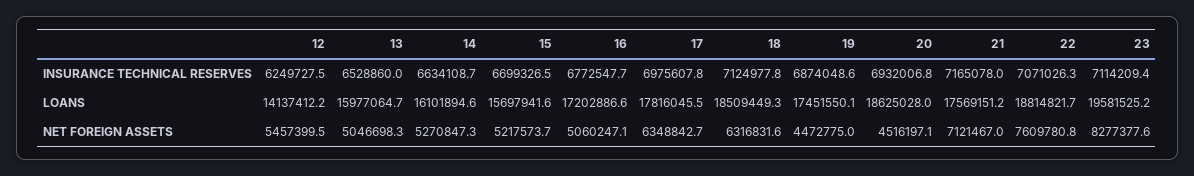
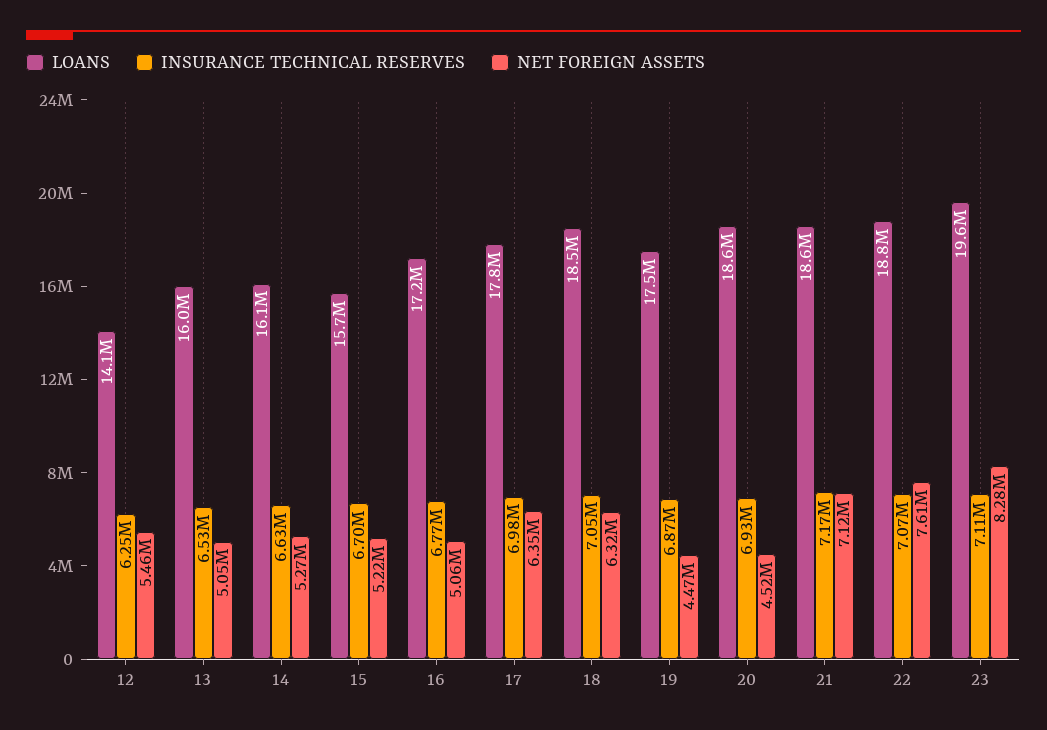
  {
    "INSURANCE TECHNICAL RESERVES": {
      "12": 6249727.5,
      "13": 6528860,
      "14": 6634108.7,
      "15": 6699326.5,
      "16": 6772547.7,
      "17": 6975607.8,
-     "18": 7124977.8,
+     "18": 7050000,
      "19": 6874048.6,
      "20": 6932006.8,
      "21": 7165078,
      "22": 7071026.3,
      "23": 7114209.4
    },
    "LOANS": {
      "12": 14137412.2,
      "13": 15977064.7,
      "14": 16101894.6,
      "15": 15697941.6,
      "16": 17202886.6,
      "17": 17816045.5,
      "18": 18509449.3,
      "19": 17451550.1,
      "20": 18625028,
-     "21": 17569151.2,
+     "21": 18600000,
      "22": 18814821.7,
      "23": 19581525.2
    },
    "NET FOREIGN ASSETS": {
      "12": 5457399.5,
      "13": 5046698.3,
      "14": 5270847.3,
      "15": 5217573.7,
      "16": 5060247.1,
      "17": 6348842.7,
      "18": 6316831.6,
      "19": 4472775,
      "20": 4516197.1,
      "21": 7121467,
      "22": 7609780.8,
      "23": 8277377.6
    }
  }

